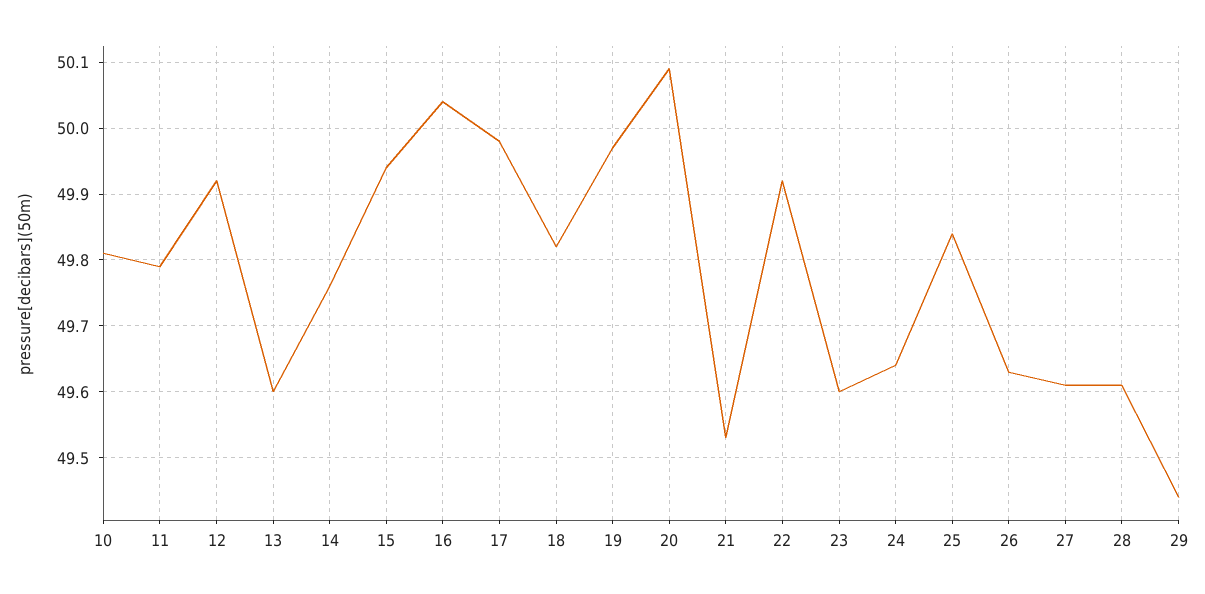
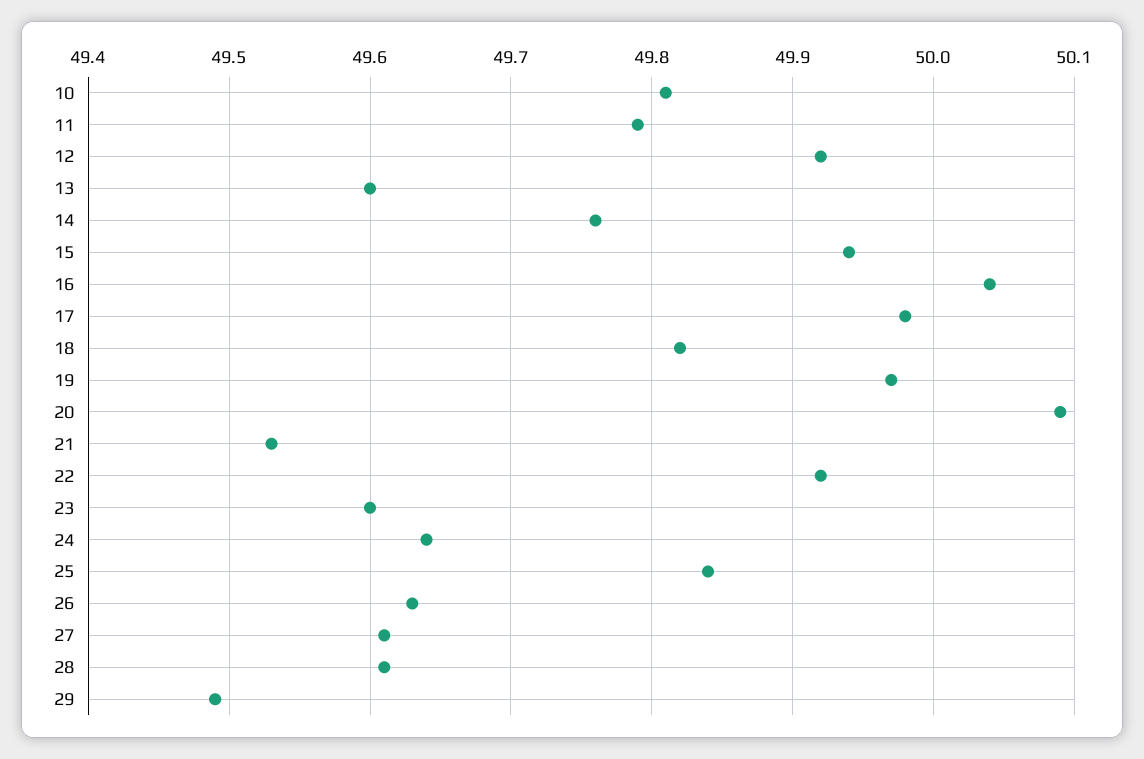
  {
    "10": 49.81,
    "11": 49.79,
    "12": 49.92,
    "13": 49.6,
    "14": 49.76,
    "15": 49.94,
    "16": 50.04,
    "17": 49.98,
    "18": 49.82,
    "19": 49.97,
    "20": 50.09,
    "21": 49.53,
    "22": 49.92,
    "23": 49.6,
    "24": 49.64,
    "25": 49.84,
    "26": 49.63,
    "27": 49.61,
    "28": 49.61,
-   "29": 49.44
+   "29": 49.49
  }

